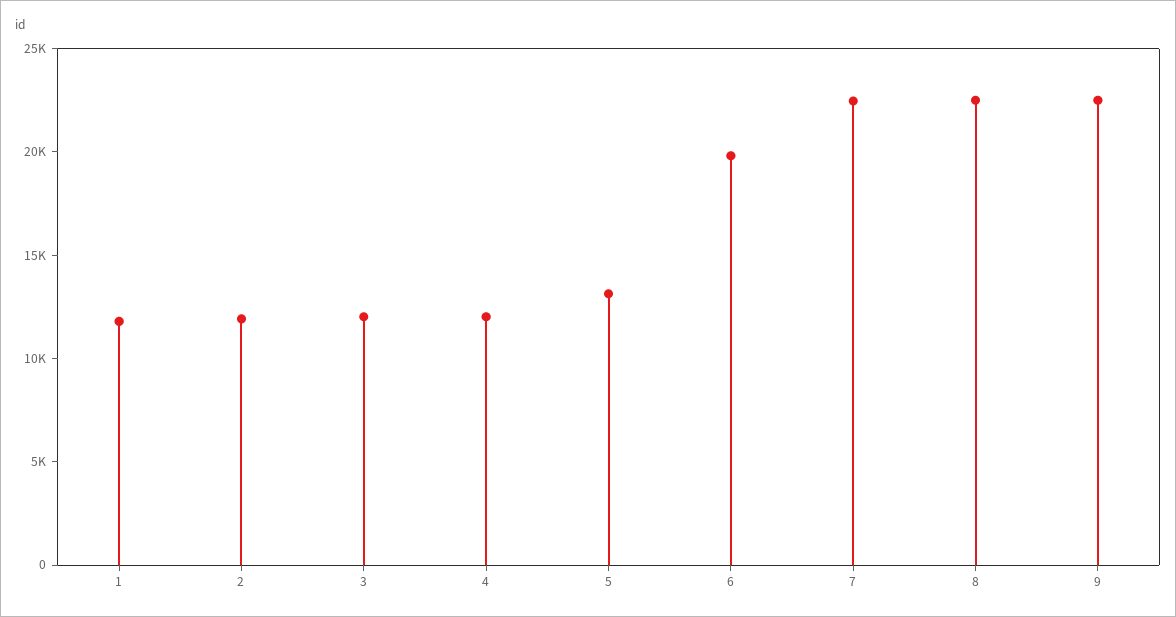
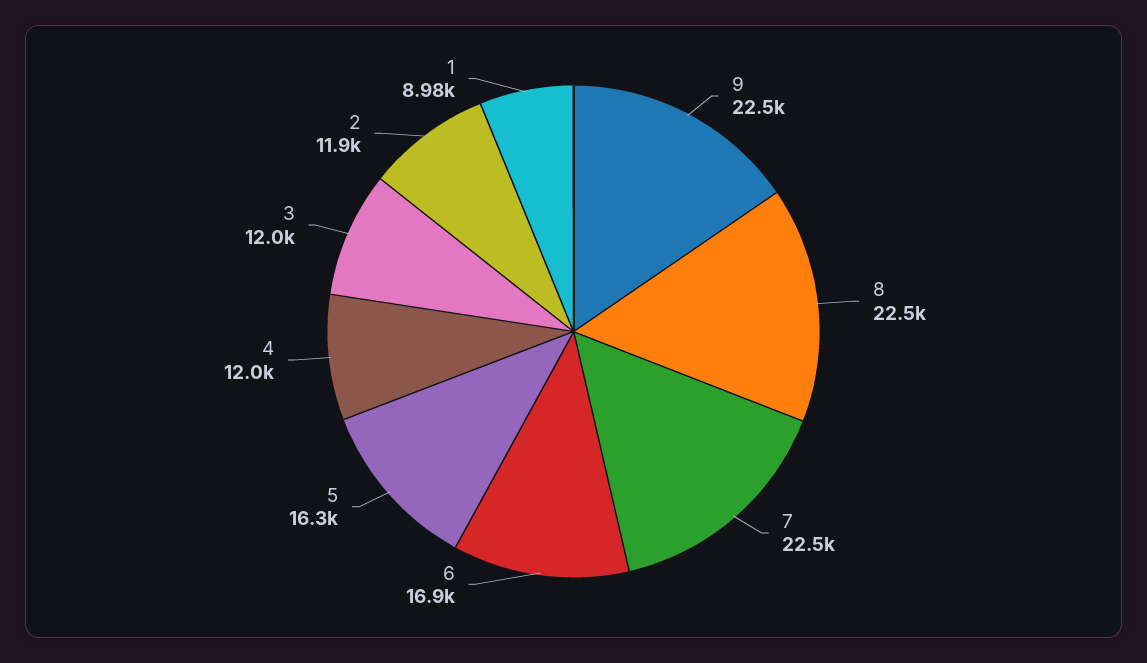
  {
-   "1": 12000,
+   "1": 8980,
    "2": 11900,
    "3": 12000,
    "4": 12000,
-   "5": 13000,
+   "5": 16300,
-   "6": 20000,
+   "6": 16900,
    "7": 22500,
    "8": 22500,
    "9": 22500
  }

